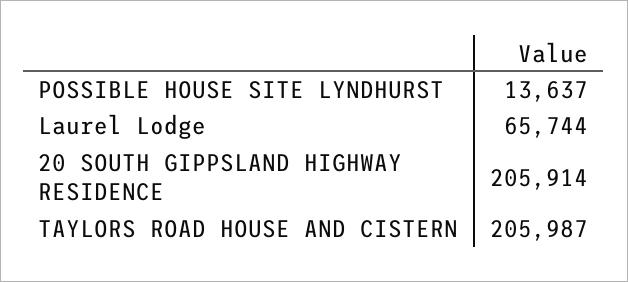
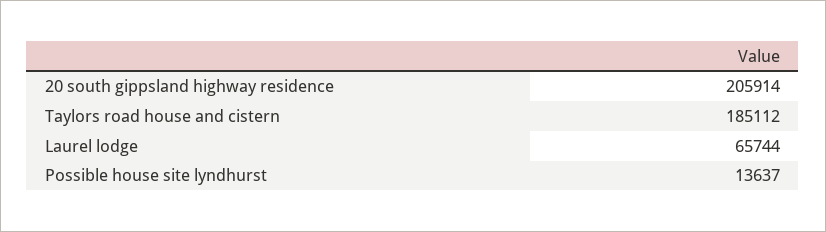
  {
    "POSSIBLE HOUSE SITE LYNDHURST": 13637,
    "Laurel Lodge": 65744,
    "20 SOUTH GIPPSLAND HIGHWAY RESIDENCE": 205914,
-   "TAYLORS ROAD HOUSE AND CISTERN": 205987
+   "TAYLORS ROAD HOUSE AND CISTERN": 185112
  }

